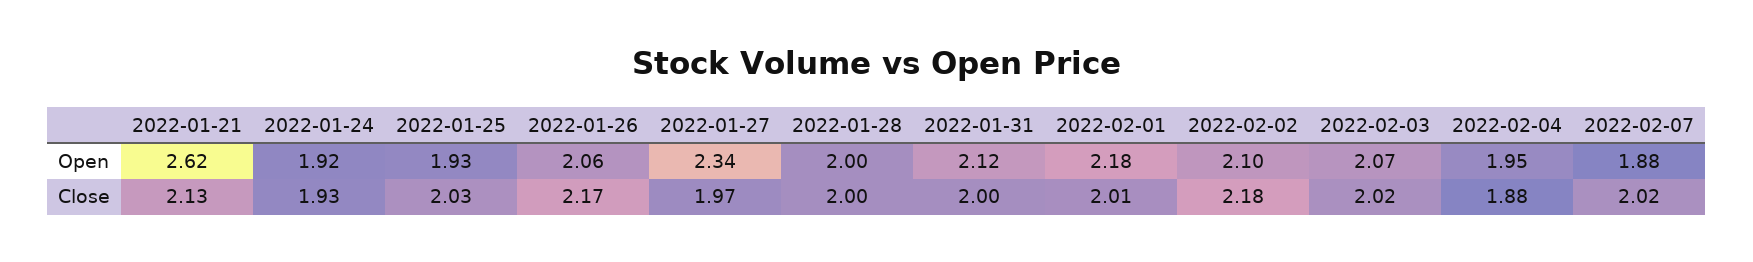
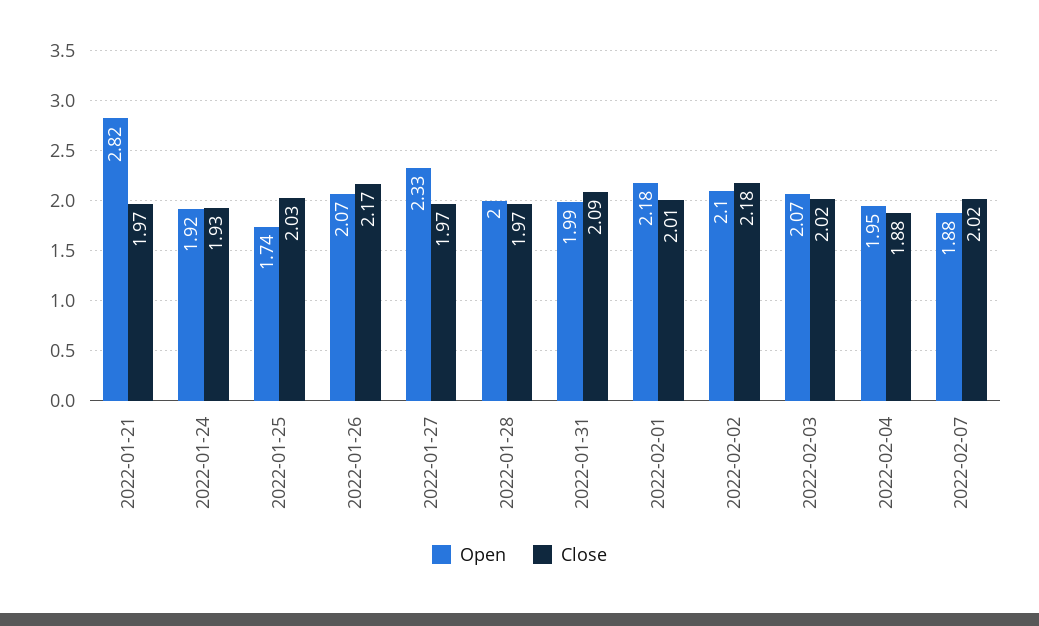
  {
    "Open": {
-     "2022-01-21": 2.62,
+     "2022-01-21": 2.82,
      "2022-01-24": 1.92,
-     "2022-01-25": 1.93,
+     "2022-01-25": 1.74,
-     "2022-01-26": 2.06,
+     "2022-01-26": 2.07,
-     "2022-01-27": 2.34,
+     "2022-01-27": 2.33,
      "2022-01-28": 2,
-     "2022-01-31": 2.12,
+     "2022-01-31": 1.99,
      "2022-02-01": 2.18,
      "2022-02-02": 2.1,
      "2022-02-03": 2.07,
      "2022-02-04": 1.95,
      "2022-02-07": 1.88
    },
    "Close": {
-     "2022-01-21": 2.13,
+     "2022-01-21": 1.97,
      "2022-01-24": 1.93,
      "2022-01-25": 2.03,
      "2022-01-26": 2.17,
      "2022-01-27": 1.97,
-     "2022-01-28": 2,
+     "2022-01-28": 1.97,
-     "2022-01-31": 2,
+     "2022-01-31": 2.09,
      "2022-02-01": 2.01,
      "2022-02-02": 2.18,
      "2022-02-03": 2.02,
      "2022-02-04": 1.88,
      "2022-02-07": 2.02
    }
  }

